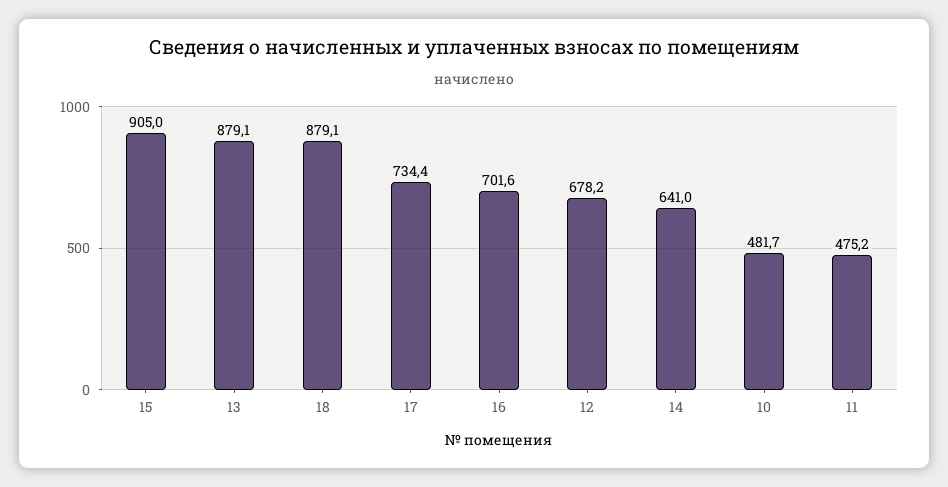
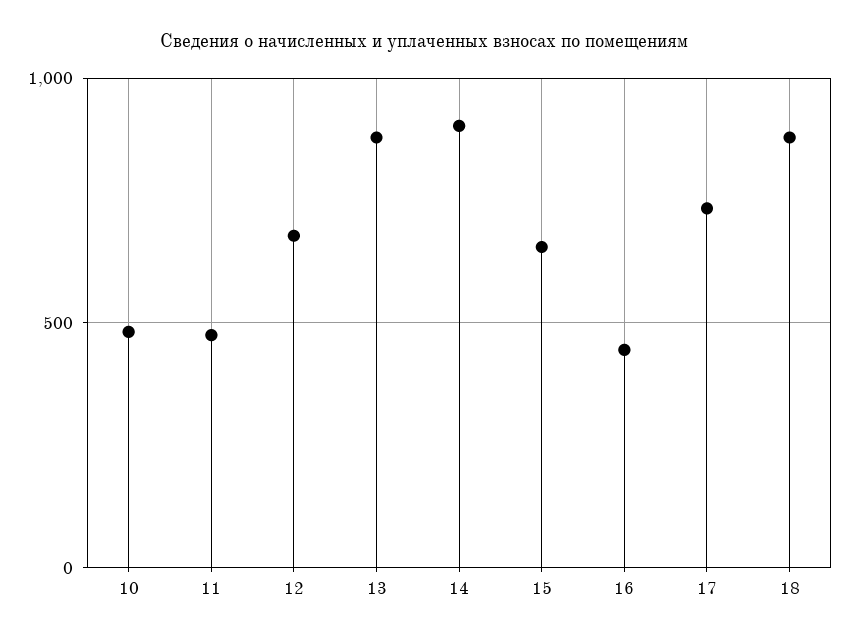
  {
-   "15": 905,
+   "15": 650,
    "13": 879.1,
    "18": 879.1,
    "17": 734.4,
-   "16": 701.6,
+   "16": 450,
    "12": 678.2,
-   "14": 641,
+   "14": 900,
    "10": 481.7,
    "11": 475.2
  }

